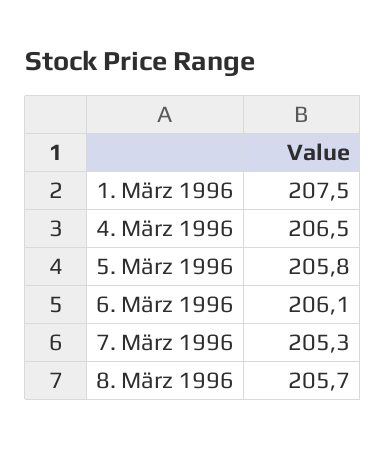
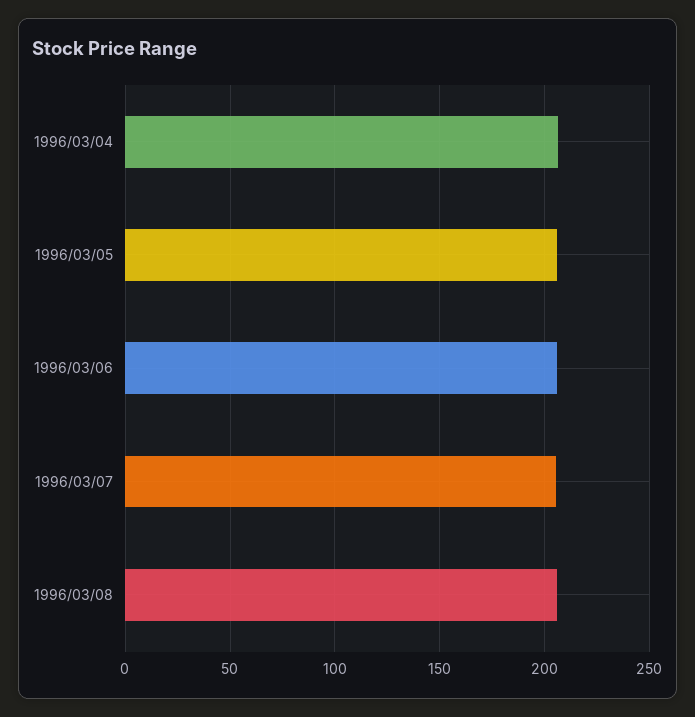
  {
-   "1. März 1996": 207.5,
    "4. März 1996": 206.5,
    "5. März 1996": 205.8,
    "6. März 1996": 206.1,
    "7. März 1996": 205.3,
    "8. März 1996": 205.7
  }

